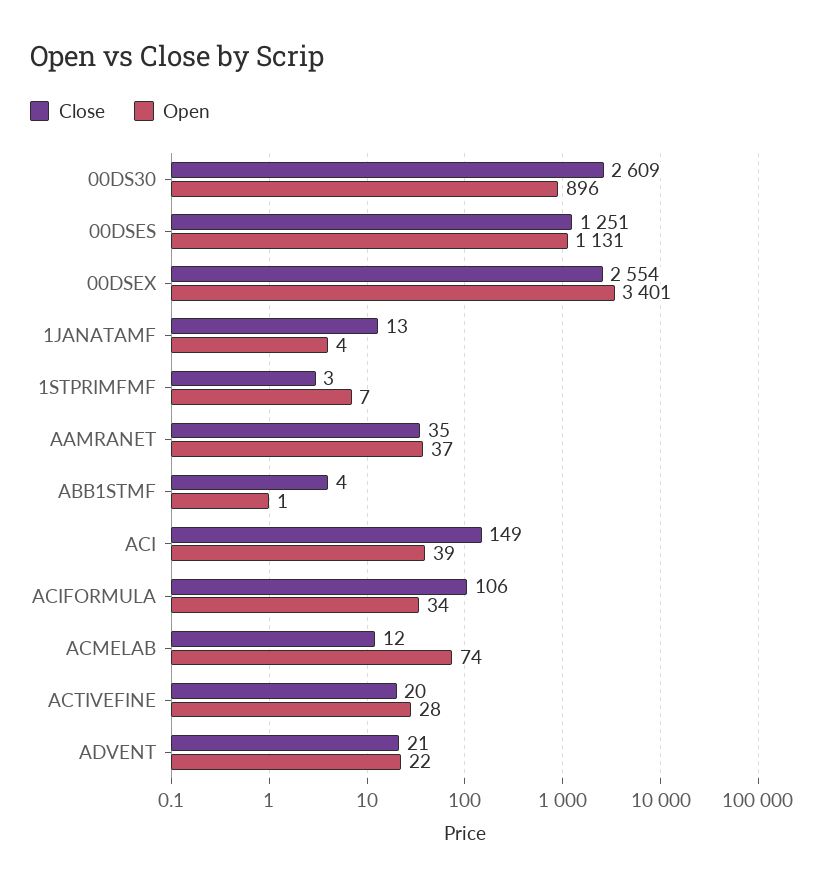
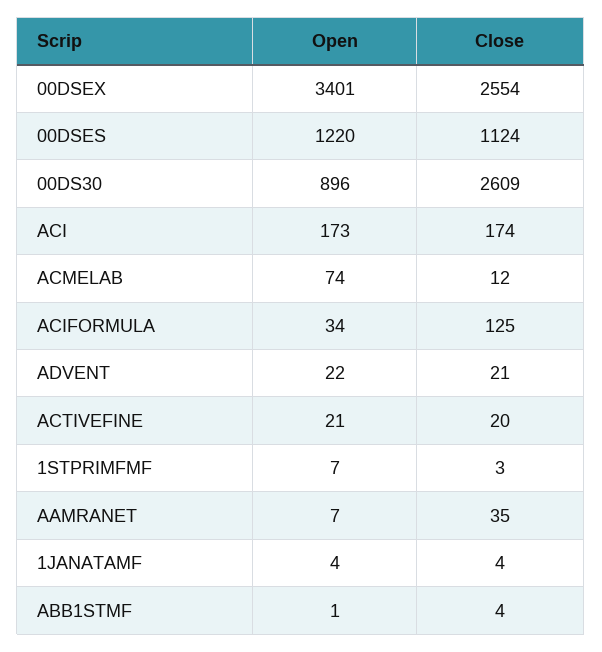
  {
    "Close": {
      "00DS30": 2609,
-     "00DSES": 1251,
+     "00DSES": 1124,
      "00DSEX": 2554,
-     "1JANATAMF": 13,
+     "1JANATAMF": 4,
      "1STPRIMFMF": 3,
      "AAMRANET": 35,
      "ABB1STMF": 4,
-     "ACI": 149,
+     "ACI": 174,
-     "ACIFORMULA": 106,
+     "ACIFORMULA": 125,
      "ACMELAB": 12,
      "ACTIVEFINE": 20,
      "ADVENT": 21
    },
    "Open": {
      "00DS30": 896,
-     "00DSES": 1131,
+     "00DSES": 1220,
      "00DSEX": 3401,
      "1JANATAMF": 4,
      "1STPRIMFMF": 7,
-     "AAMRANET": 37,
+     "AAMRANET": 7,
      "ABB1STMF": 1,
-     "ACI": 39,
+     "ACI": 173,
      "ACIFORMULA": 34,
      "ACMELAB": 74,
-     "ACTIVEFINE": 28,
+     "ACTIVEFINE": 21,
      "ADVENT": 22
    }
  }

